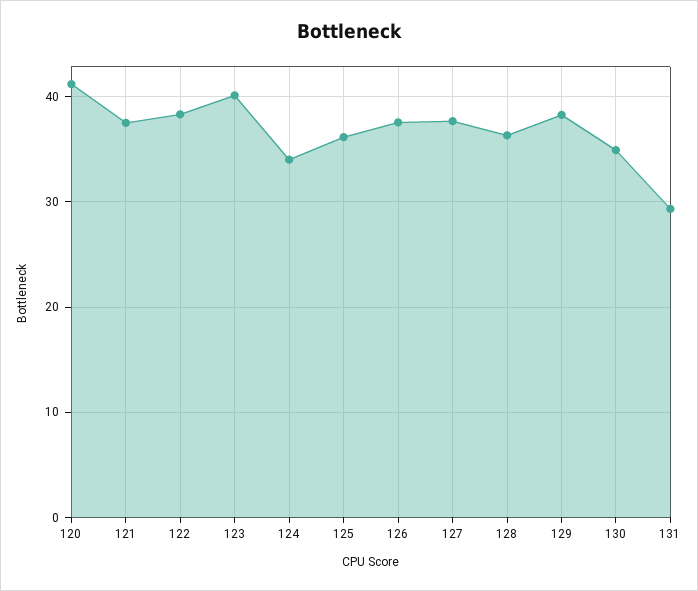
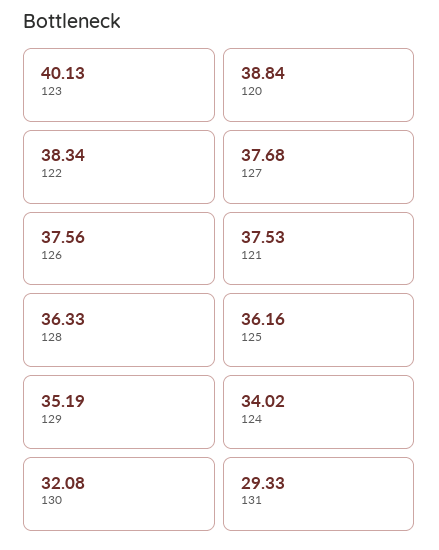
  {
-   "120": 41,
+   "120": 38.84,
    "121": 37.53,
    "122": 38.34,
    "123": 40.13,
    "124": 34.02,
    "125": 36.16,
    "126": 37.56,
    "127": 37.68,
    "128": 36.33,
-   "129": 38,
+   "129": 35.19,
-   "130": 35,
+   "130": 32.08,
    "131": 29.33
  }

